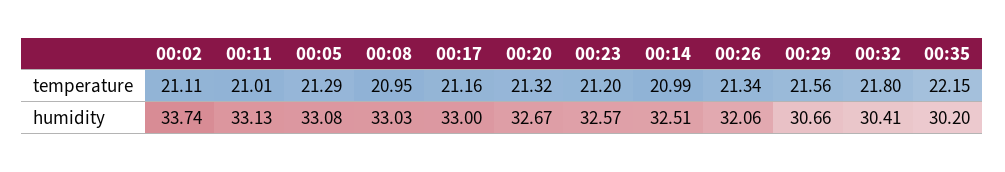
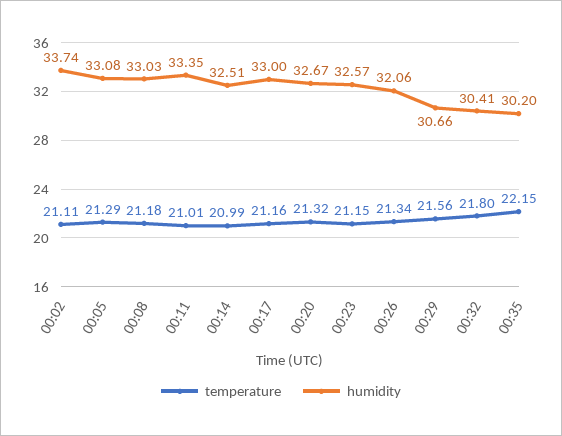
  {
    "temperature": {
      "00:02": 21.11,
      "00:11": 21.01,
      "00:05": 21.29,
-     "00:08": 20.95,
+     "00:08": 21.18,
      "00:17": 21.16,
      "00:20": 21.32,
-     "00:23": 21.2,
+     "00:23": 21.15,
      "00:14": 20.99,
      "00:26": 21.34,
      "00:29": 21.56,
      "00:32": 21.8,
      "00:35": 22.15
    },
    "humidity": {
      "00:02": 33.74,
-     "00:11": 33.13,
+     "00:11": 33.35,
      "00:05": 33.08,
      "00:08": 33.03,
      "00:17": 33,
      "00:20": 32.67,
      "00:23": 32.57,
      "00:14": 32.51,
      "00:26": 32.06,
      "00:29": 30.66,
      "00:32": 30.41,
      "00:35": 30.2
    }
  }

